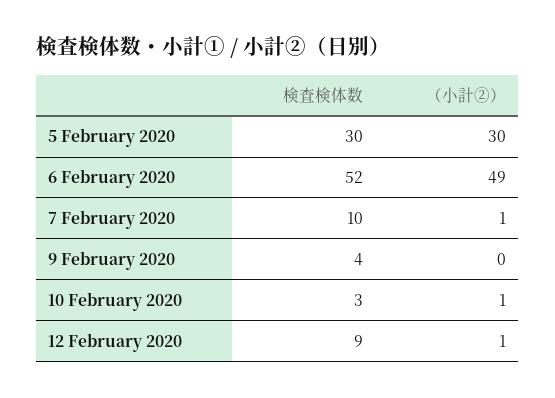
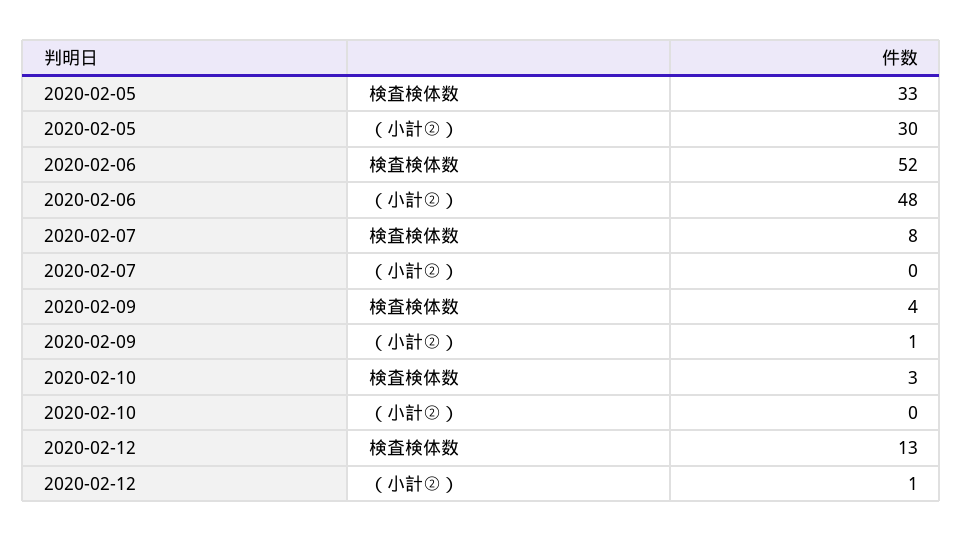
  {
    "検査検体数": {
-     "5 February 2020": 30,
+     "5 February 2020": 33,
      "6 February 2020": 52,
-     "7 February 2020": 10,
+     "7 February 2020": 8,
      "9 February 2020": 4,
      "10 February 2020": 3,
-     "12 February 2020": 9
+     "12 February 2020": 13
    },
    "（小計②）": {
      "5 February 2020": 30,
-     "6 February 2020": 49,
+     "6 February 2020": 48,
-     "7 February 2020": 1,
+     "7 February 2020": 0,
-     "9 February 2020": 0,
+     "9 February 2020": 1,
-     "10 February 2020": 1,
+     "10 February 2020": 0,
      "12 February 2020": 1
    }
  }

